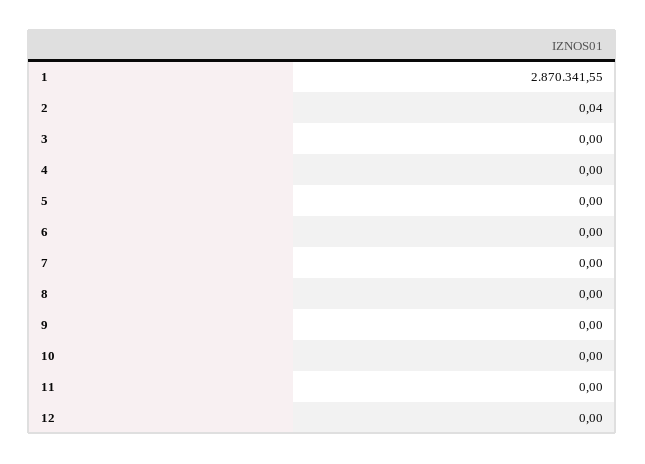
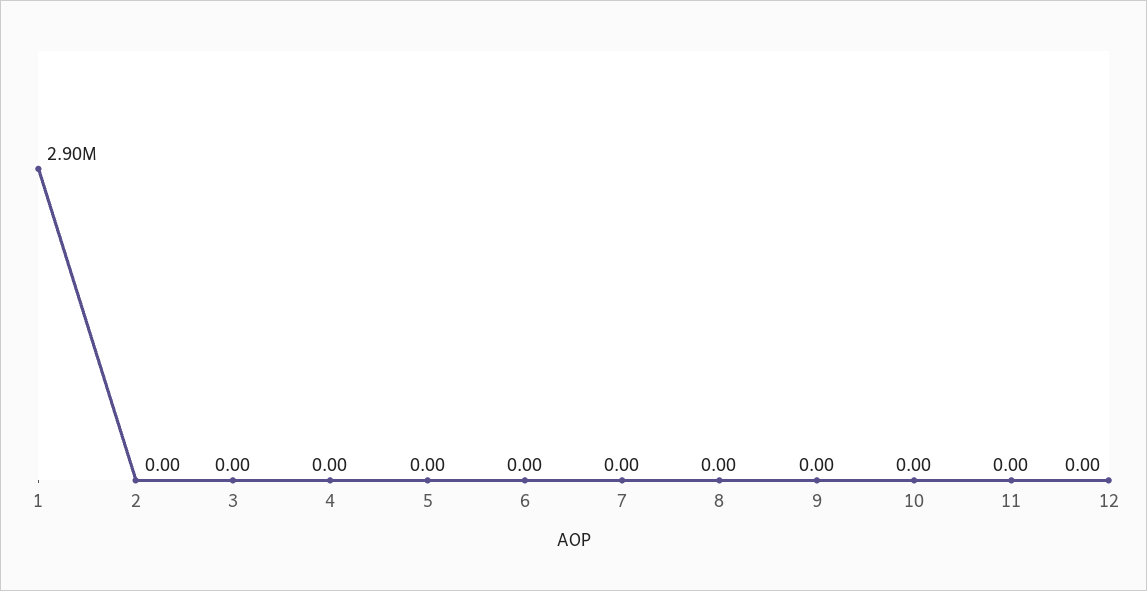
  {
-   "1": 2870341.55,
+   "1": 2900000,
-   "2": 0.04,
+   "2": 0,
    "3": 0,
    "4": 0,
    "5": 0,
    "6": 0,
    "7": 0,
    "8": 0,
    "9": 0,
    "10": 0,
    "11": 0,
    "12": 0
  }

